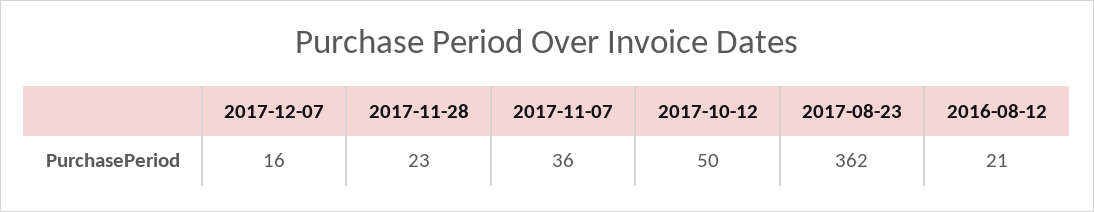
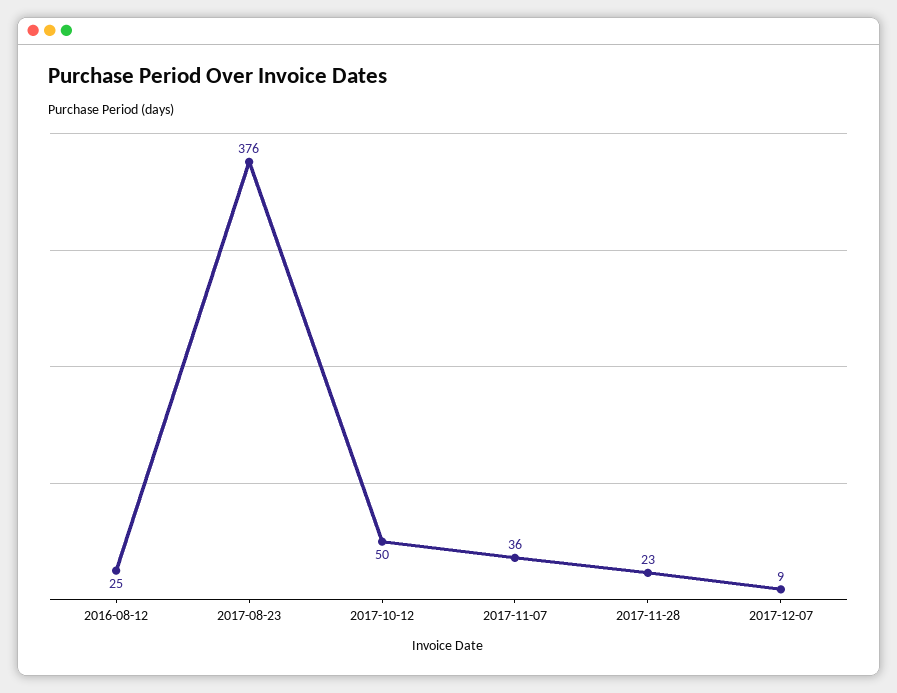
  {
-   "2017-12-07": 16,
+   "2017-12-07": 9,
    "2017-11-28": 23,
    "2017-11-07": 36,
    "2017-10-12": 50,
-   "2017-08-23": 362,
+   "2017-08-23": 376,
-   "2016-08-12": 21
+   "2016-08-12": 25
  }

